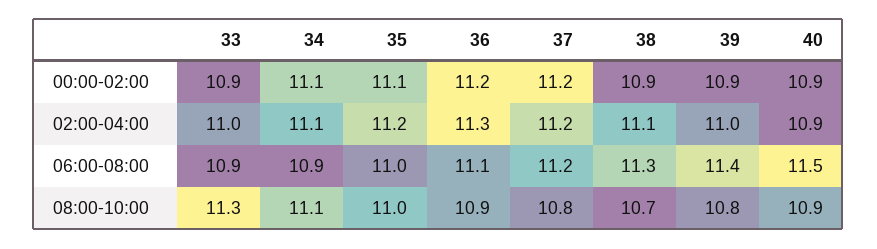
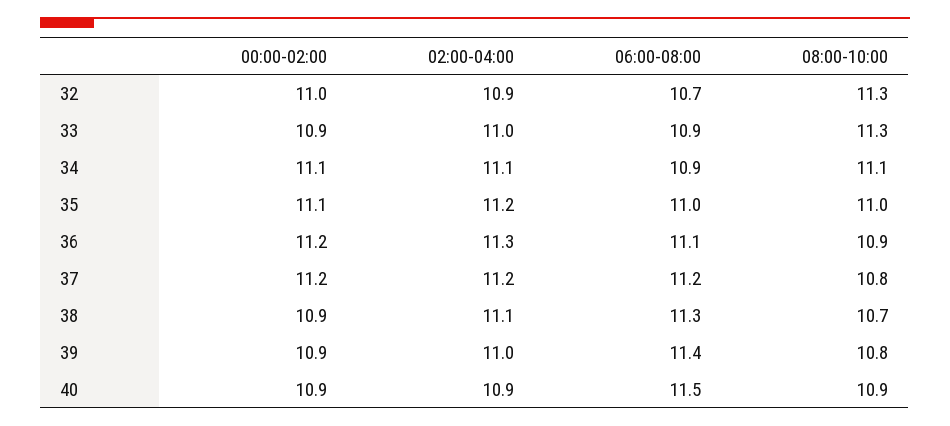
  {
    "33": {
      "00:00-02:00": 10.9,
      "02:00-04:00": 11,
      "06:00-08:00": 10.9,
      "08:00-10:00": 11.3
    },
    "34": {
      "00:00-02:00": 11.1,
      "02:00-04:00": 11.1,
      "06:00-08:00": 10.9,
      "08:00-10:00": 11.1
    },
    "35": {
      "00:00-02:00": 11.1,
      "02:00-04:00": 11.2,
      "06:00-08:00": 11,
      "08:00-10:00": 11
    },
    "36": {
      "00:00-02:00": 11.2,
      "02:00-04:00": 11.3,
      "06:00-08:00": 11.1,
      "08:00-10:00": 10.9
    },
    "37": {
      "00:00-02:00": 11.2,
      "02:00-04:00": 11.2,
      "06:00-08:00": 11.2,
      "08:00-10:00": 10.8
    },
    "38": {
      "00:00-02:00": 10.9,
      "02:00-04:00": 11.1,
      "06:00-08:00": 11.3,
      "08:00-10:00": 10.7
    },
    "39": {
      "00:00-02:00": 10.9,
      "02:00-04:00": 11,
      "06:00-08:00": 11.4,
      "08:00-10:00": 10.8
    },
    "40": {
      "00:00-02:00": 10.9,
      "02:00-04:00": 10.9,
      "06:00-08:00": 11.5,
      "08:00-10:00": 10.9
-   }
+   },
+   "32": {
+     "00:00-02:00": 11,
+     "02:00-04:00": 10.9,
+     "06:00-08:00": 10.7,
+     "08:00-10:00": 11.3
+   }
  }

